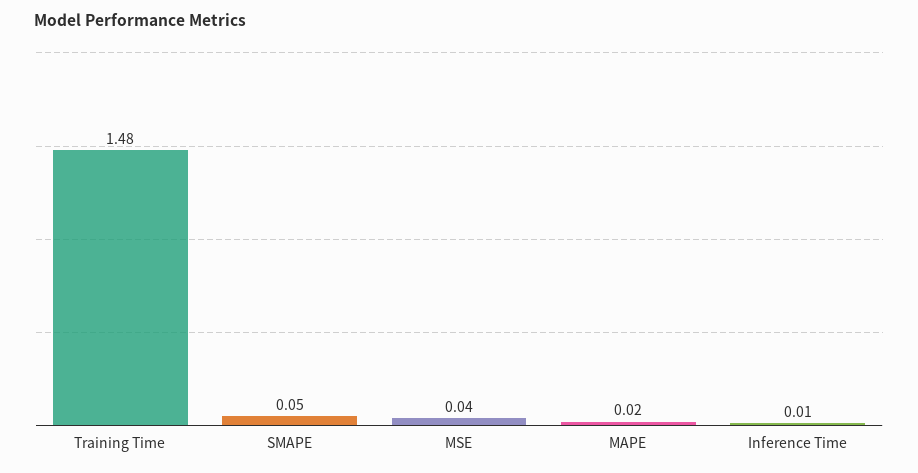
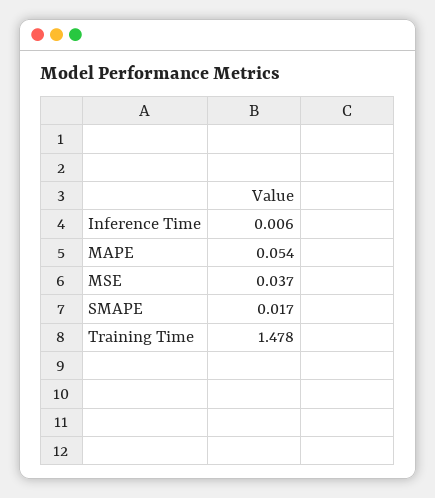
  {
    "Training Time": 1.478,
-   "SMAPE": 0.05,
+   "SMAPE": 0.017,
    "MSE": 0.037,
-   "MAPE": 0.02,
+   "MAPE": 0.054,
    "Inference Time": 0.006
  }

